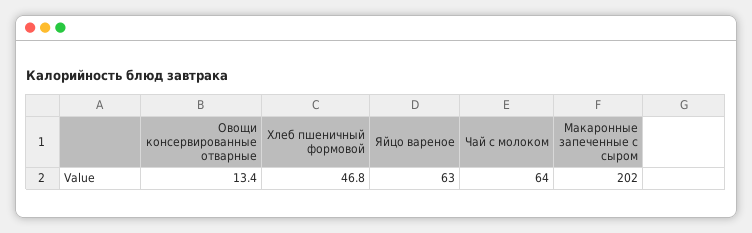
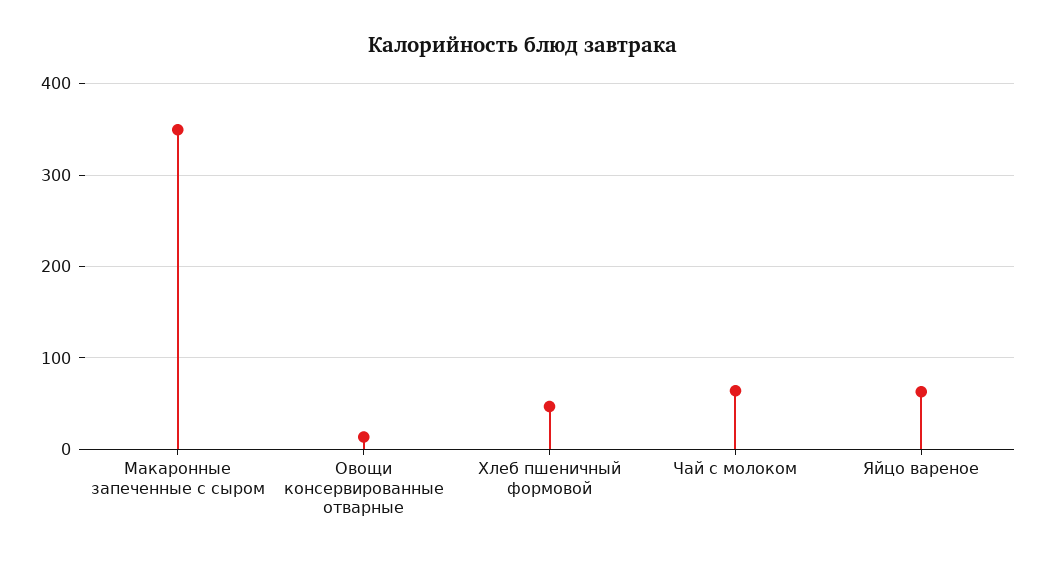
  {
    "Овощи консервированные отварные": 13.4,
    "Хлеб пшеничный формовой": 46.8,
    "Яйцо вареное": 63,
    "Чай с молоком": 64,
-   "Макаронные запеченные с сыром": 202
+   "Макаронные запеченные с сыром": 350
  }

